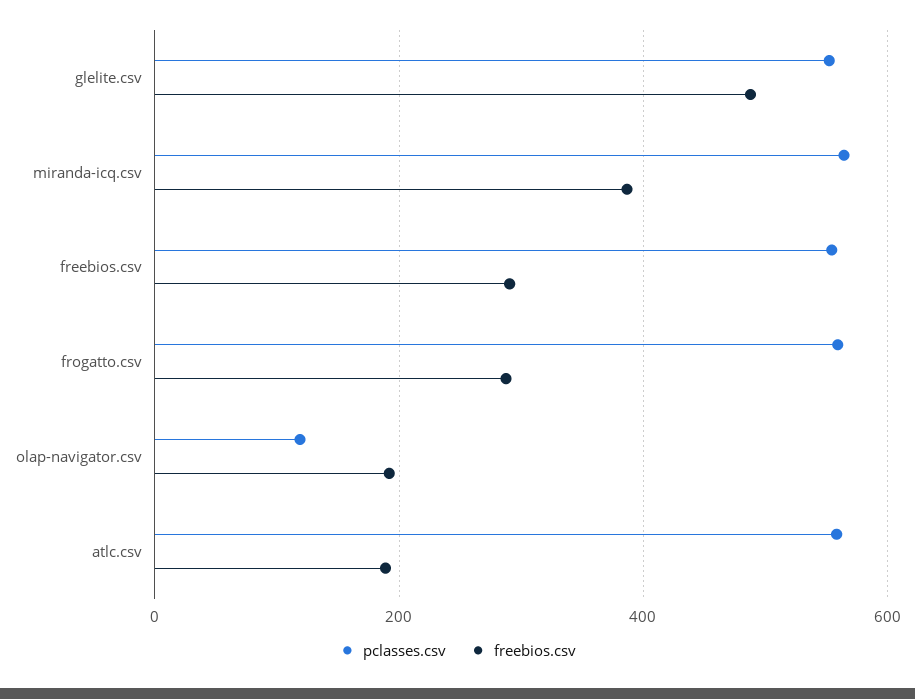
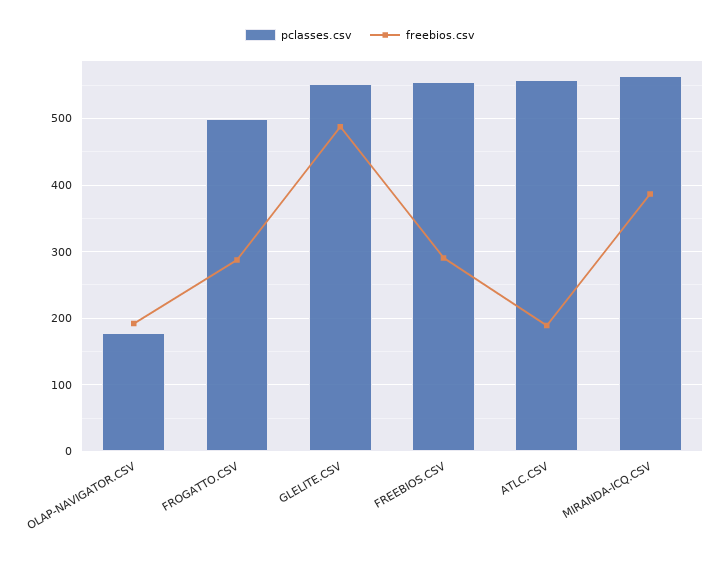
  {
    "pclasses.csv": {
      "glelite.csv": 550,
      "miranda-icq.csv": 560,
      "freebios.csv": 550,
-     "frogatto.csv": 560,
+     "frogatto.csv": 500,
-     "olap-navigator.csv": 120,
+     "olap-navigator.csv": 180,
      "atlc.csv": 560
    },
    "freebios.csv": {
      "glelite.csv": 490,
      "miranda-icq.csv": 390,
      "freebios.csv": 290,
      "frogatto.csv": 290,
      "olap-navigator.csv": 190,
      "atlc.csv": 190
    }
  }

